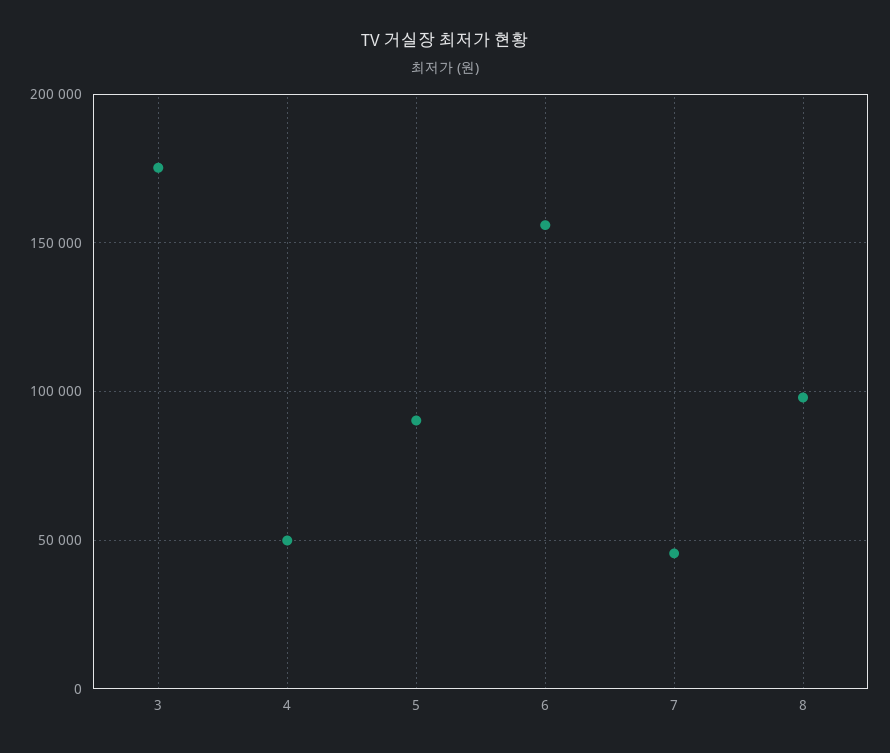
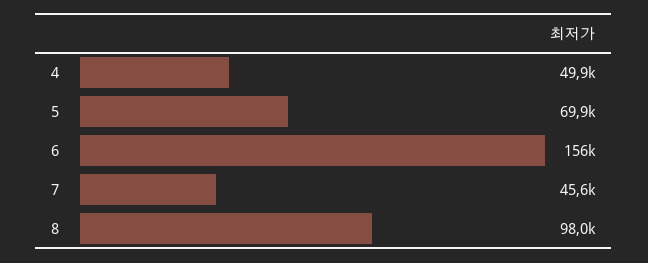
  {
-   "3": 175000,
    "4": 49900,
-   "5": 90000,
+   "5": 69900,
    "6": 156000,
    "7": 45600,
    "8": 98000
  }

